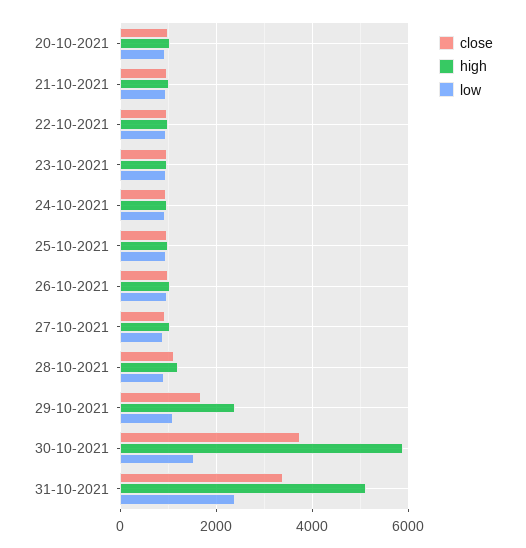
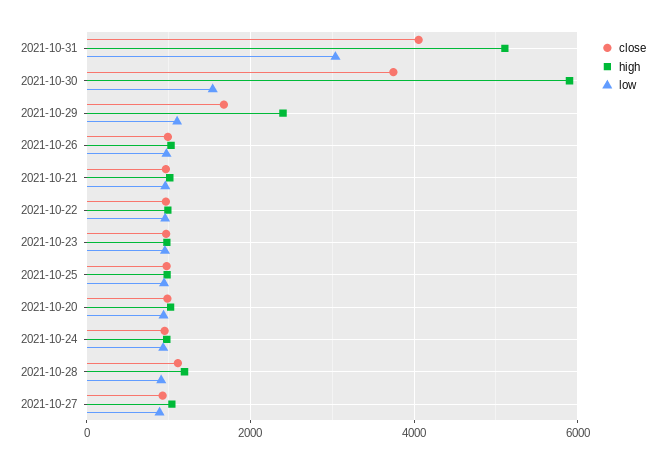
  {
    "close": {
      "20-10-2021": 1000,
      "21-10-2021": 1000,
      "22-10-2021": 1000,
      "23-10-2021": 1000,
      "24-10-2021": 1000,
      "25-10-2021": 1000,
      "26-10-2021": 1000,
      "27-10-2021": 1000,
      "28-10-2021": 1200,
      "29-10-2021": 1600,
      "30-10-2021": 3800,
-     "31-10-2021": 3400
+     "31-10-2021": 4000
    },
    "high": {
      "20-10-2021": 1000,
      "21-10-2021": 1000,
      "22-10-2021": 1000,
      "23-10-2021": 1000,
      "24-10-2021": 1000,
      "25-10-2021": 1000,
      "26-10-2021": 1000,
      "27-10-2021": 1000,
      "28-10-2021": 1200,
      "29-10-2021": 2400,
      "30-10-2021": 6000,
      "31-10-2021": 5200
    },
    "low": {
      "20-10-2021": 1000,
      "21-10-2021": 1000,
      "22-10-2021": 1000,
      "23-10-2021": 1000,
      "24-10-2021": 1000,
      "25-10-2021": 1000,
      "26-10-2021": 1000,
      "27-10-2021": 800,
      "28-10-2021": 1000,
      "29-10-2021": 1200,
      "30-10-2021": 1600,
-     "31-10-2021": 2400
+     "31-10-2021": 3000
    }
  }

